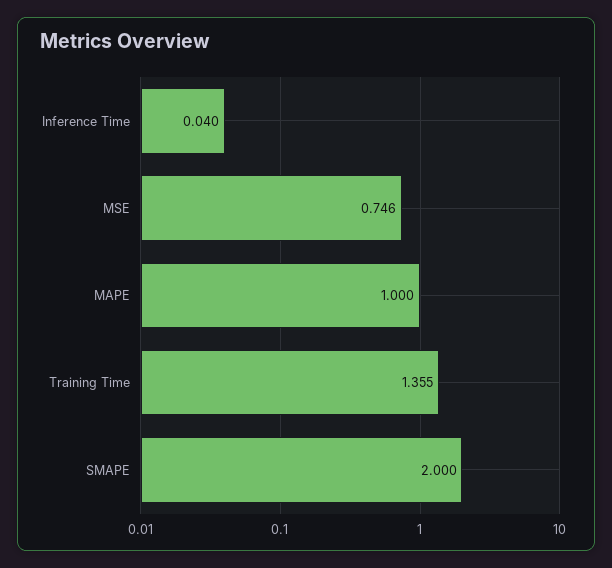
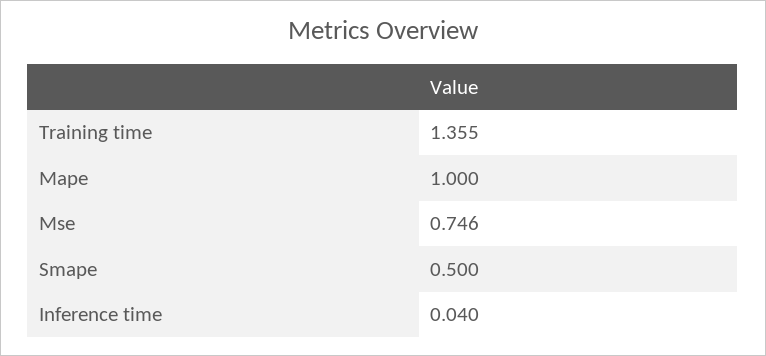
  {
    "Inference Time": 0.04,
    "MSE": 0.746,
    "MAPE": 1,
    "Training Time": 1.355,
-   "SMAPE": 2
+   "SMAPE": 0.5
  }

